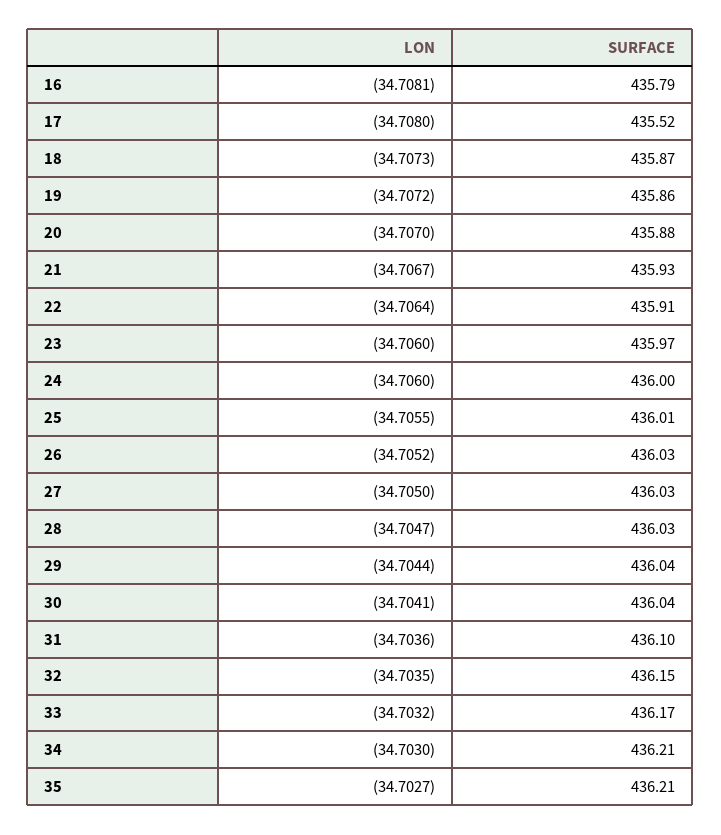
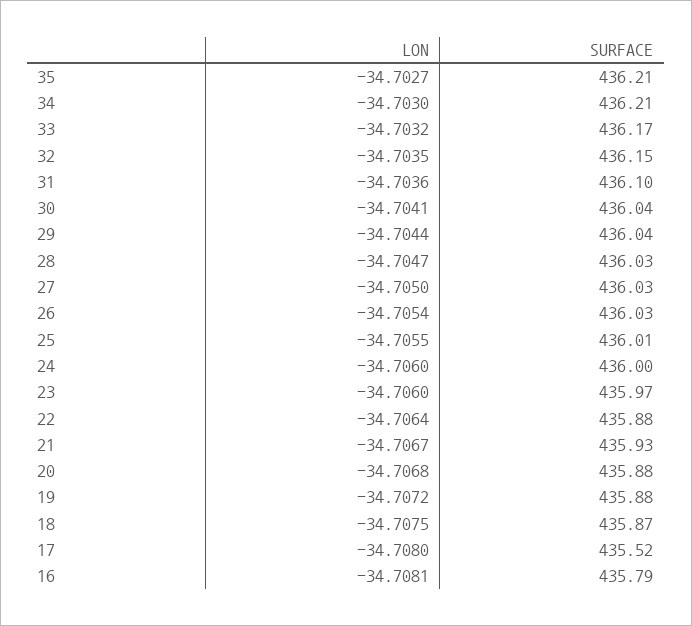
  {
    "LON": {
      "16": -34.7081,
      "17": -34.708,
-     "18": -34.7073,
+     "18": -34.7075,
      "19": -34.7072,
-     "20": -34.707,
+     "20": -34.7068,
      "21": -34.7067,
      "22": -34.7064,
      "23": -34.706,
      "24": -34.706,
      "25": -34.7055,
-     "26": -34.7052,
+     "26": -34.7054,
      "27": -34.705,
      "28": -34.7047,
      "29": -34.7044,
      "30": -34.7041,
      "31": -34.7036,
      "32": -34.7035,
      "33": -34.7032,
      "34": -34.703,
      "35": -34.7027
    },
    "SURFACE": {
      "16": 435.79,
      "17": 435.52,
      "18": 435.87,
-     "19": 435.86,
+     "19": 435.88,
      "20": 435.88,
      "21": 435.93,
-     "22": 435.91,
+     "22": 435.88,
      "23": 435.97,
      "24": 436,
      "25": 436.01,
      "26": 436.03,
      "27": 436.03,
      "28": 436.03,
      "29": 436.04,
      "30": 436.04,
      "31": 436.1,
      "32": 436.15,
      "33": 436.17,
      "34": 436.21,
      "35": 436.21
    }
  }

